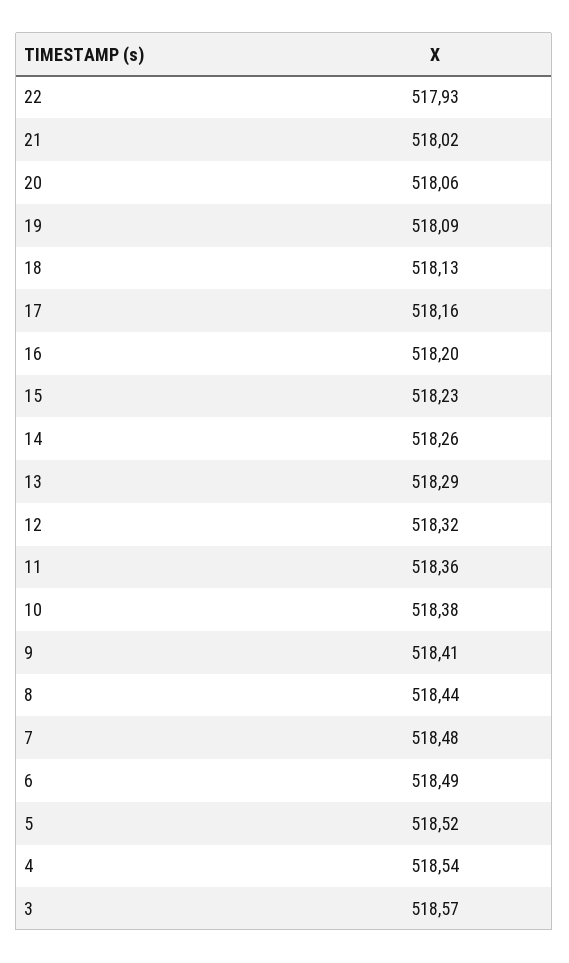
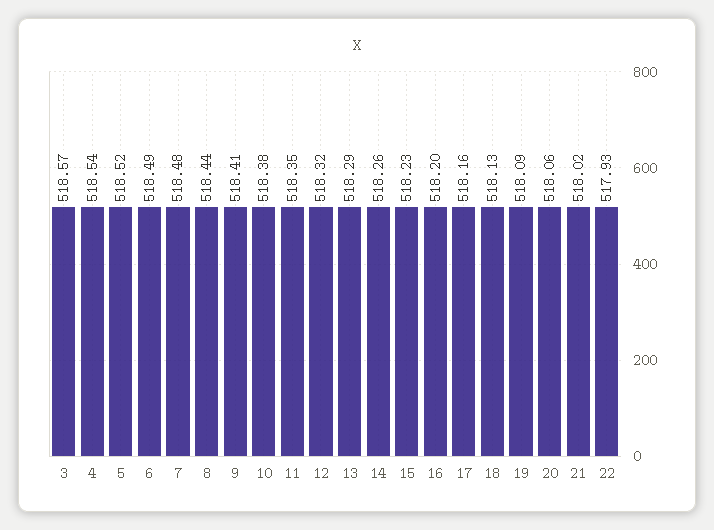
  {
    "22": 517.93,
    "21": 518.02,
    "20": 518.06,
    "19": 518.09,
    "18": 518.13,
    "17": 518.16,
    "16": 518.2,
    "15": 518.23,
    "14": 518.26,
    "13": 518.29,
    "12": 518.32,
-   "11": 518.36,
+   "11": 518.35,
    "10": 518.38,
    "9": 518.41,
    "8": 518.44,
    "7": 518.48,
    "6": 518.49,
    "5": 518.52,
    "4": 518.54,
    "3": 518.57
  }

